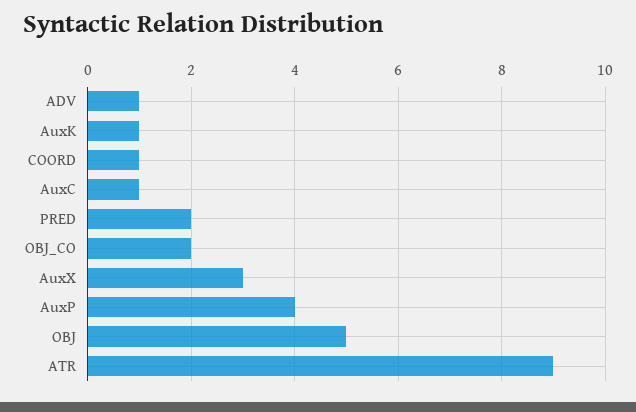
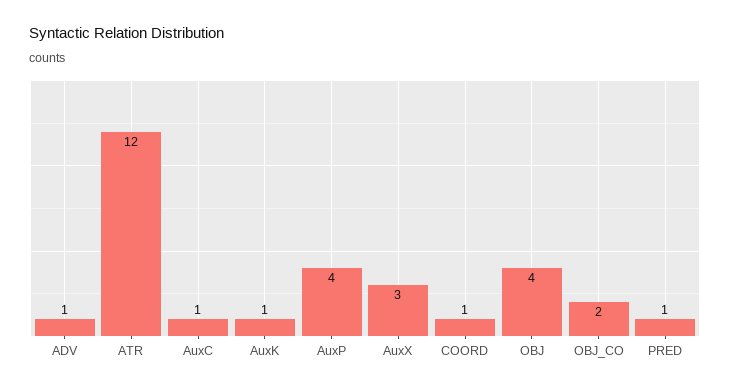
  {
    "ADV": 1,
    "AuxK": 1,
    "COORD": 1,
    "AuxC": 1,
-   "PRED": 2,
+   "PRED": 1,
    "OBJ_CO": 2,
    "AuxX": 3,
    "AuxP": 4,
-   "OBJ": 5,
+   "OBJ": 4,
-   "ATR": 9
+   "ATR": 12
  }

